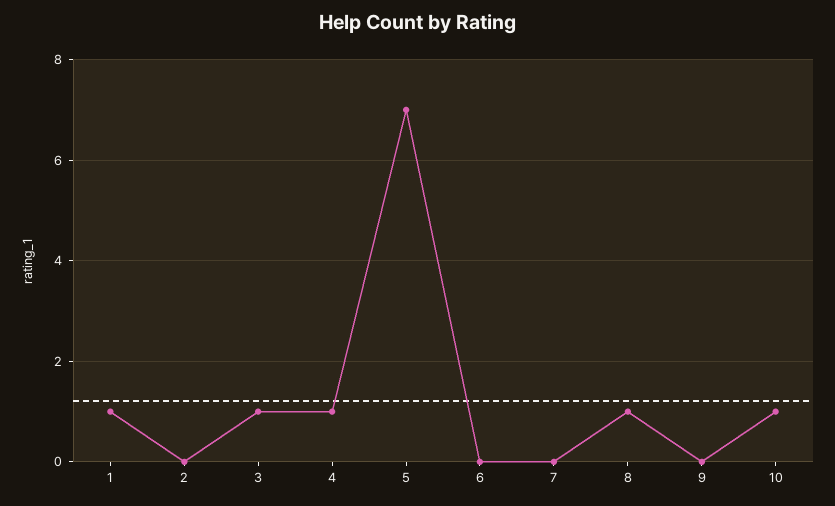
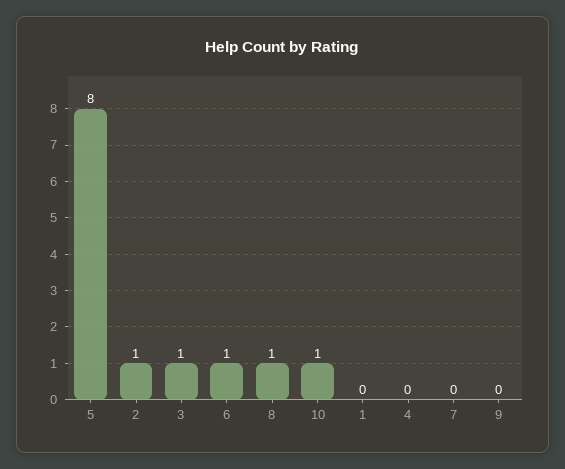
  {
-   "1": 1,
+   "1": 0,
-   "2": 0,
+   "2": 1,
    "3": 1,
-   "4": 1,
+   "4": 0,
-   "5": 7,
+   "5": 8,
-   "6": 0,
+   "6": 1,
    "7": 0,
    "8": 1,
    "9": 0,
    "10": 1
  }

